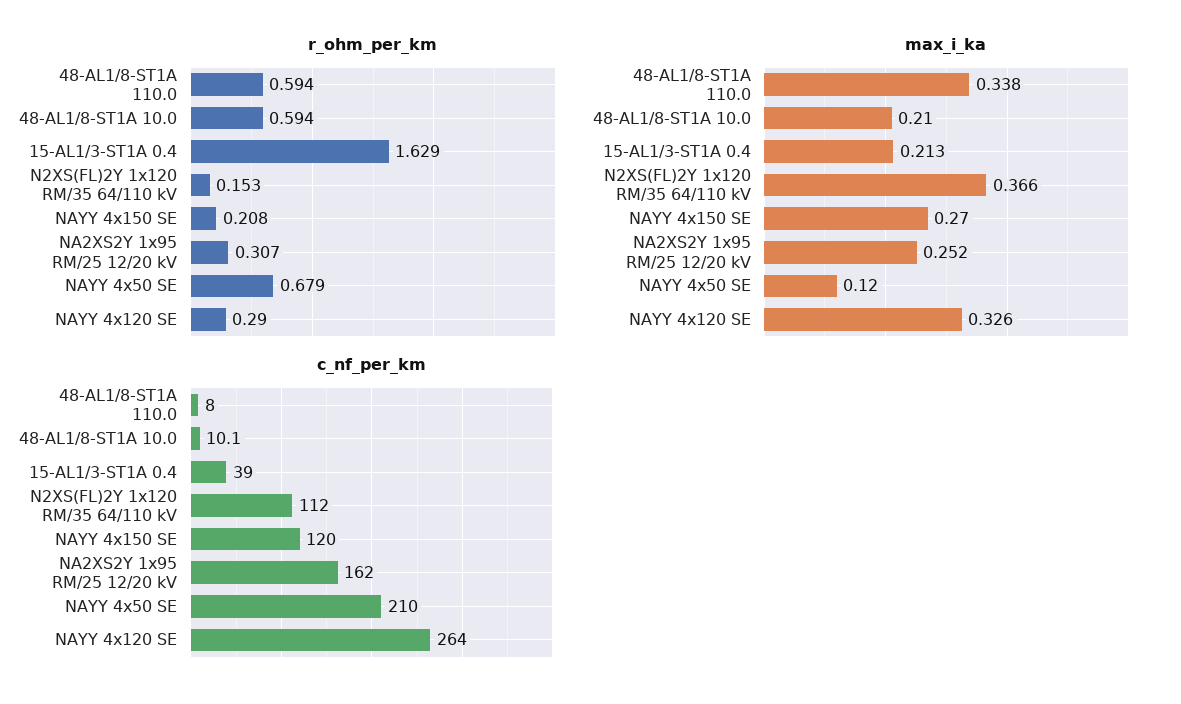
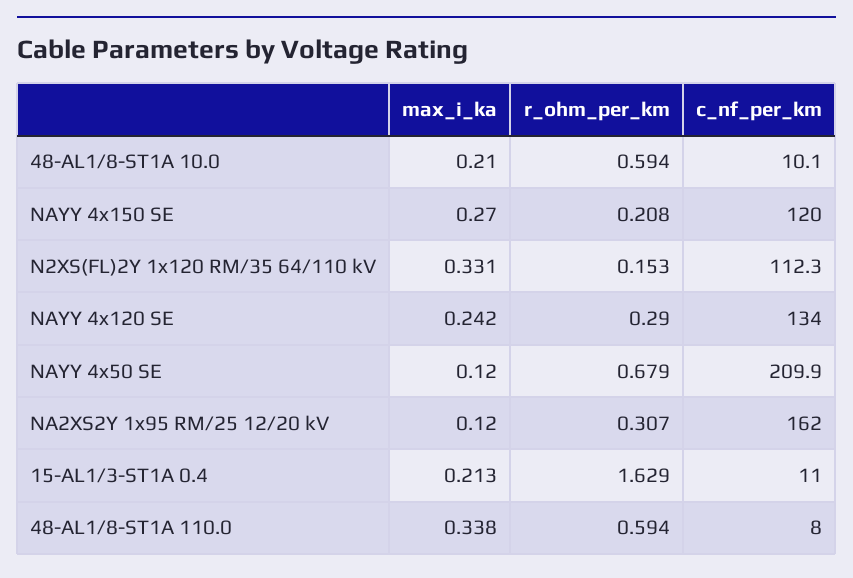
  {
    "r_ohm_per_km": {
      "48-AL1/8-ST1A 110.0": 0.594,
      "48-AL1/8-ST1A 10.0": 0.594,
      "15-AL1/3-ST1A 0.4": 1.629,
      "N2XS(FL)2Y 1x120 RM/35 64/110 kV": 0.153,
      "NAYY 4x150 SE": 0.208,
      "NA2XS2Y 1x95 RM/25 12/20 kV": 0.307,
      "NAYY 4x50 SE": 0.679,
      "NAYY 4x120 SE": 0.29
    },
    "max_i_ka": {
      "48-AL1/8-ST1A 110.0": 0.338,
      "48-AL1/8-ST1A 10.0": 0.21,
      "15-AL1/3-ST1A 0.4": 0.213,
-     "N2XS(FL)2Y 1x120 RM/35 64/110 kV": 0.366,
+     "N2XS(FL)2Y 1x120 RM/35 64/110 kV": 0.331,
      "NAYY 4x150 SE": 0.27,
-     "NA2XS2Y 1x95 RM/25 12/20 kV": 0.252,
+     "NA2XS2Y 1x95 RM/25 12/20 kV": 0.12,
      "NAYY 4x50 SE": 0.12,
-     "NAYY 4x120 SE": 0.326
+     "NAYY 4x120 SE": 0.242
    },
    "c_nf_per_km": {
      "48-AL1/8-ST1A 110.0": 8,
      "48-AL1/8-ST1A 10.0": 10.1,
-     "15-AL1/3-ST1A 0.4": 39,
+     "15-AL1/3-ST1A 0.4": 11,
-     "N2XS(FL)2Y 1x120 RM/35 64/110 kV": 112,
+     "N2XS(FL)2Y 1x120 RM/35 64/110 kV": 112.3,
      "NAYY 4x150 SE": 120,
      "NA2XS2Y 1x95 RM/25 12/20 kV": 162,
-     "NAYY 4x50 SE": 210,
+     "NAYY 4x50 SE": 209.9,
-     "NAYY 4x120 SE": 264
+     "NAYY 4x120 SE": 134
    }
  }

